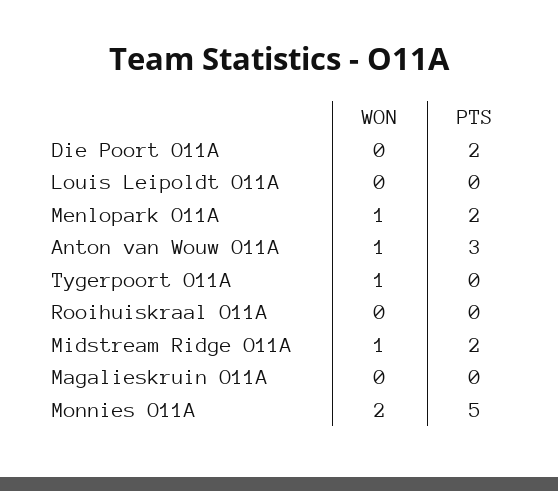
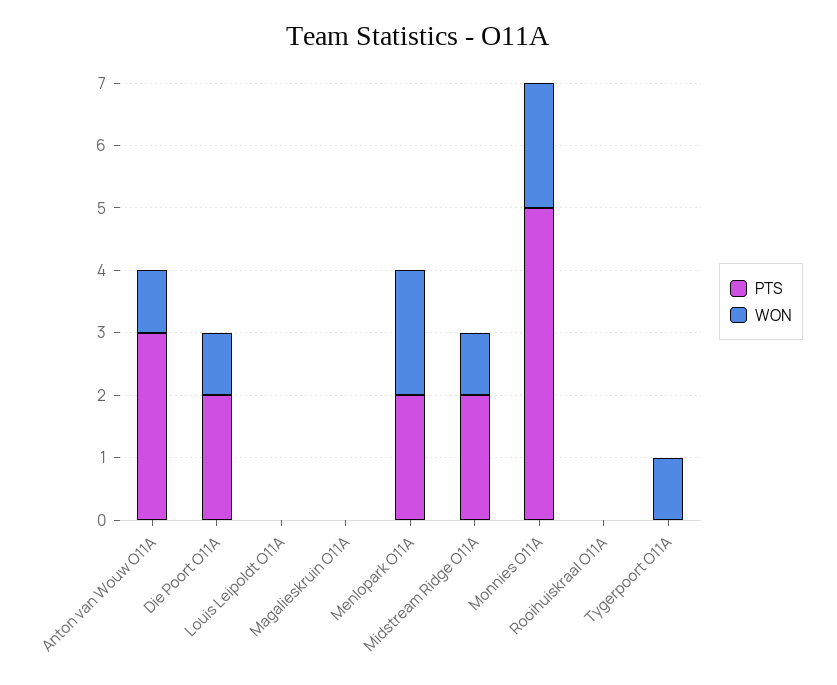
  {
    "WON": {
-     "Die Poort O11A": 0,
+     "Die Poort O11A": 1,
      "Louis Leipoldt O11A": 0,
-     "Menlopark O11A": 1,
+     "Menlopark O11A": 2,
      "Anton van Wouw O11A": 1,
      "Tygerpoort O11A": 1,
      "Rooihuiskraal O11A": 0,
      "Midstream Ridge O11A": 1,
      "Magalieskruin O11A": 0,
      "Monnies O11A": 2
    },
    "PTS": {
      "Die Poort O11A": 2,
      "Louis Leipoldt O11A": 0,
      "Menlopark O11A": 2,
      "Anton van Wouw O11A": 3,
      "Tygerpoort O11A": 0,
      "Rooihuiskraal O11A": 0,
      "Midstream Ridge O11A": 2,
      "Magalieskruin O11A": 0,
      "Monnies O11A": 5
    }
  }

